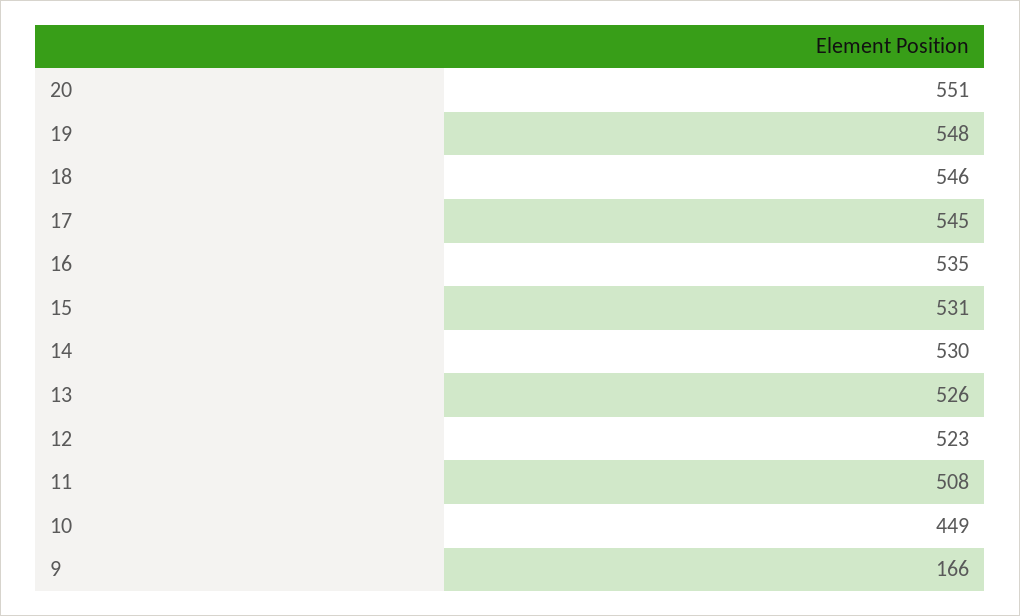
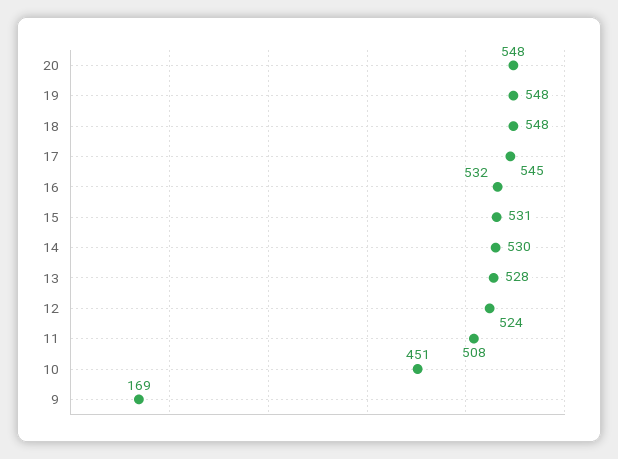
  {
-   "20": 551,
+   "20": 548,
    "19": 548,
-   "18": 546,
+   "18": 548,
    "17": 545,
-   "16": 535,
+   "16": 532,
    "15": 531,
    "14": 530,
-   "13": 526,
+   "13": 528,
-   "12": 523,
+   "12": 524,
    "11": 508,
-   "10": 449,
+   "10": 451,
-   "9": 166
+   "9": 169
  }

